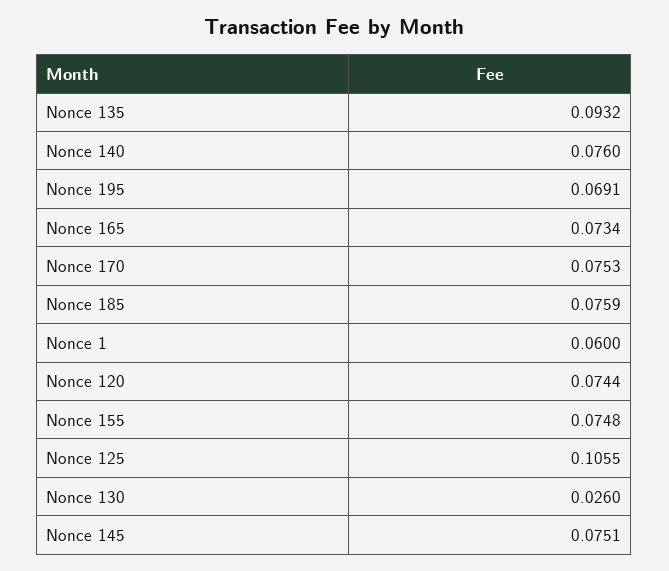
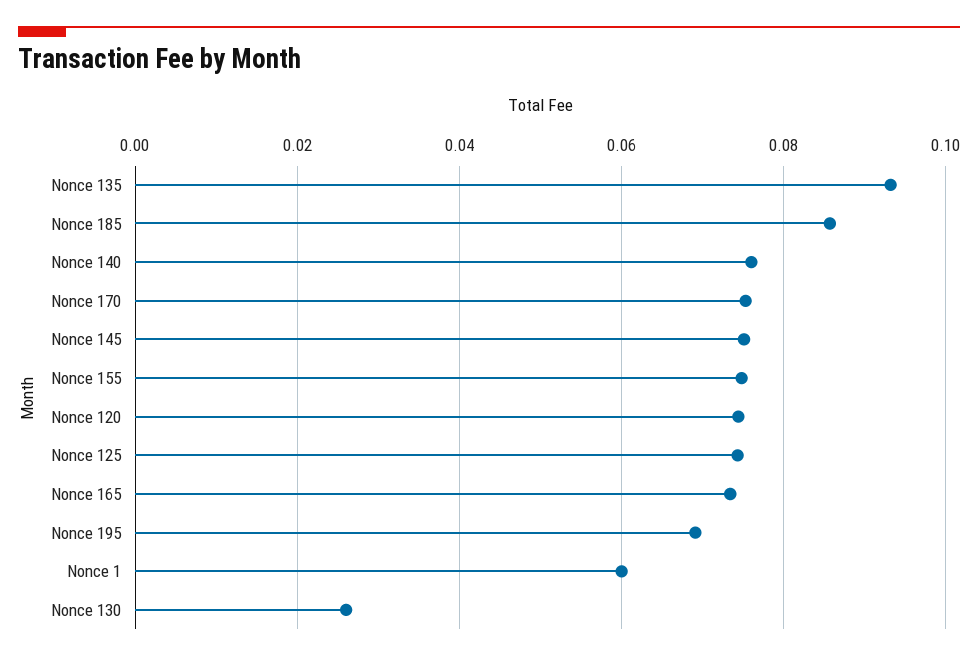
  {
    "Nonce 135": 0.0932,
    "Nonce 140": 0.076,
    "Nonce 195": 0.0691,
    "Nonce 165": 0.0734,
    "Nonce 170": 0.0753,
-   "Nonce 185": 0.0759,
+   "Nonce 185": 0.086,
    "Nonce 1": 0.06,
    "Nonce 120": 0.0744,
    "Nonce 155": 0.0748,
-   "Nonce 125": 0.1055,
+   "Nonce 125": 0.074,
    "Nonce 130": 0.026,
    "Nonce 145": 0.0751
  }

